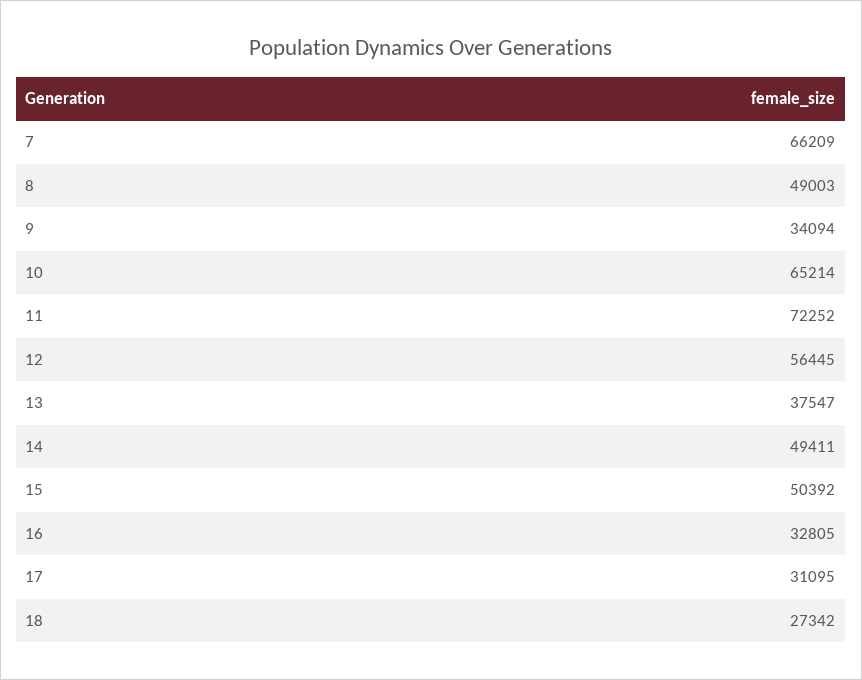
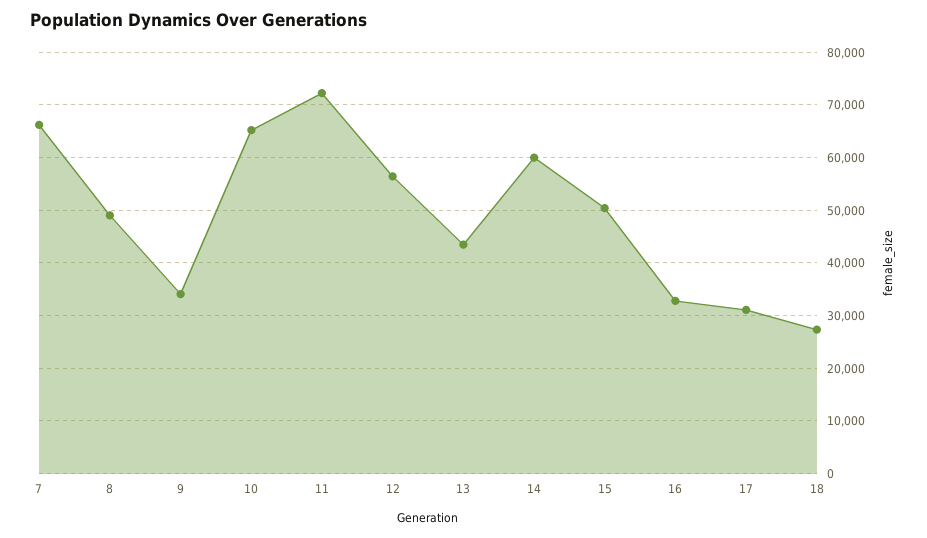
  {
    "7": 66209,
    "8": 49003,
    "9": 34094,
    "10": 65214,
    "11": 72252,
    "12": 56445,
-   "13": 37547,
+   "13": 44000,
-   "14": 49411,
+   "14": 60000,
    "15": 50392,
    "16": 32805,
    "17": 31095,
    "18": 27342
  }

